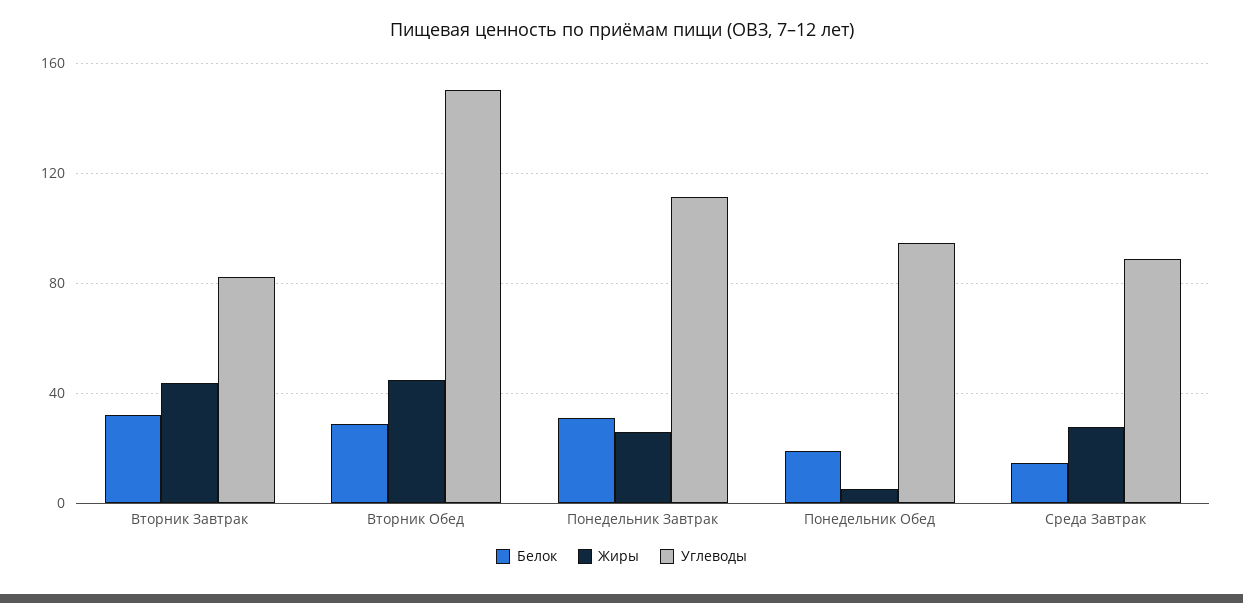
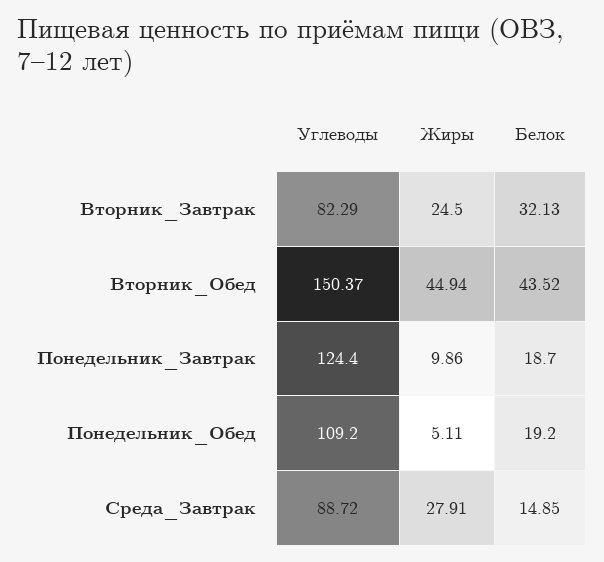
  {
    "Белок": {
      "Вторник Завтрак": 32.13,
-     "Вторник Обед": 30,
+     "Вторник Обед": 43.52,
-     "Понедельник Завтрак": 30,
+     "Понедельник Завтрак": 18.7,
      "Понедельник Обед": 19.2,
      "Среда Завтрак": 14.85
    },
    "Жиры": {
-     "Вторник Завтрак": 45,
+     "Вторник Завтрак": 24.5,
      "Вторник Обед": 44.94,
-     "Понедельник Завтрак": 25,
+     "Понедельник Завтрак": 9.86,
      "Понедельник Обед": 5.11,
      "Среда Завтрак": 27.91
    },
    "Углеводы": {
      "Вторник Завтрак": 82.29,
      "Вторник Обед": 150.37,
-     "Понедельник Завтрак": 110,
+     "Понедельник Завтрак": 124.4,
-     "Понедельник Обед": 95,
+     "Понедельник Обед": 109.2,
      "Среда Завтрак": 88.72
    }
  }

